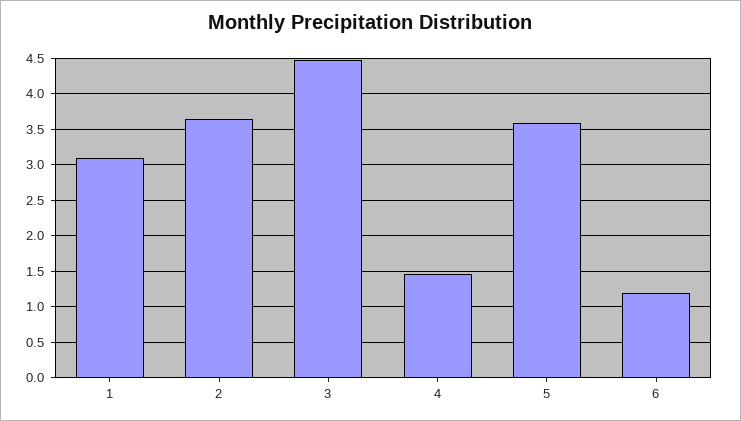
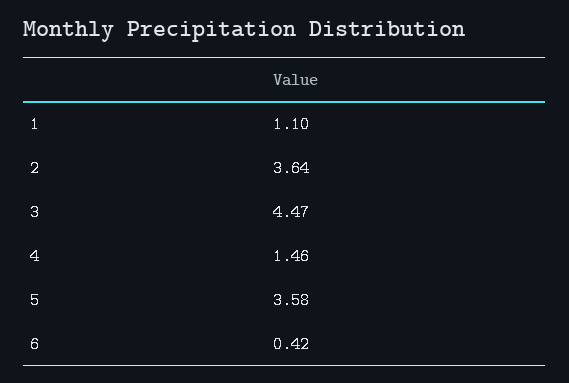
  {
-   "1": 3.1,
+   "1": 1.1,
    "2": 3.64,
    "3": 4.47,
    "4": 1.46,
    "5": 3.58,
-   "6": 1.2
+   "6": 0.42
  }

